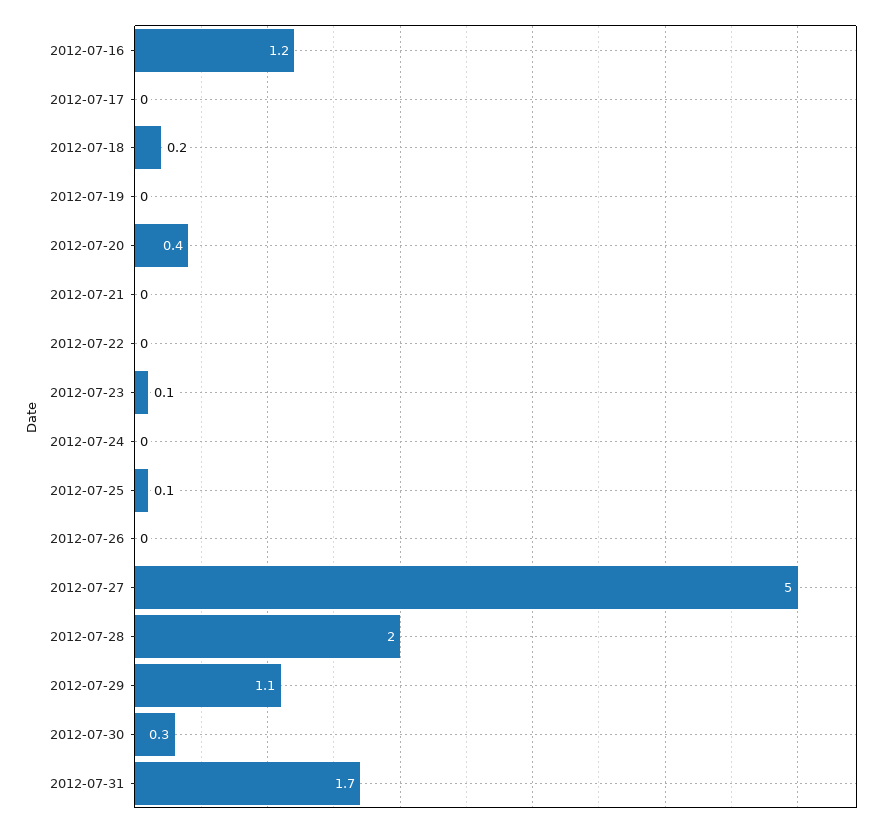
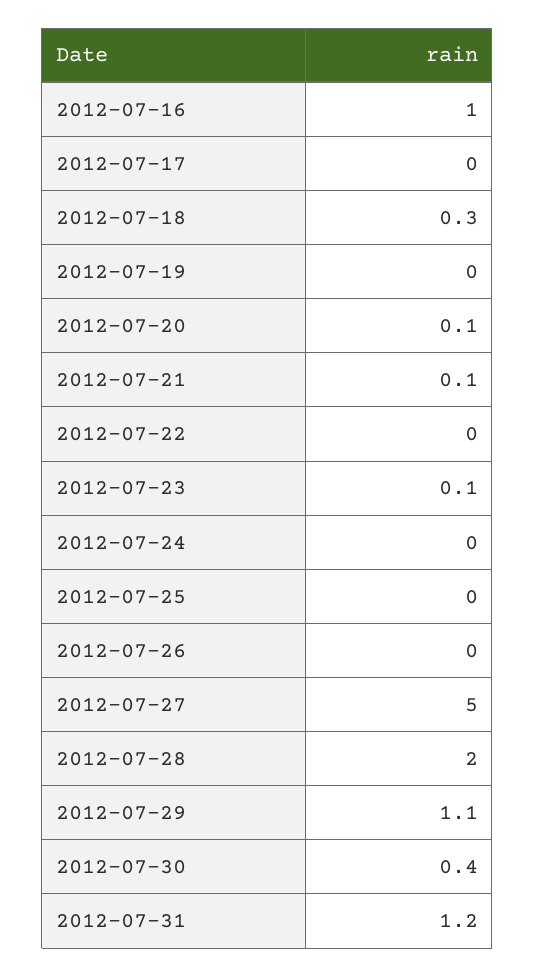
  {
-   "2012-07-16": 1.2,
+   "2012-07-16": 1,
    "2012-07-17": 0,
-   "2012-07-18": 0.2,
+   "2012-07-18": 0.3,
    "2012-07-19": 0,
-   "2012-07-20": 0.4,
+   "2012-07-20": 0.1,
-   "2012-07-21": 0,
+   "2012-07-21": 0.1,
    "2012-07-22": 0,
    "2012-07-23": 0.1,
    "2012-07-24": 0,
-   "2012-07-25": 0.1,
+   "2012-07-25": 0,
    "2012-07-26": 0,
    "2012-07-27": 5,
    "2012-07-28": 2,
    "2012-07-29": 1.1,
-   "2012-07-30": 0.3,
+   "2012-07-30": 0.4,
-   "2012-07-31": 1.7
+   "2012-07-31": 1.2
  }

